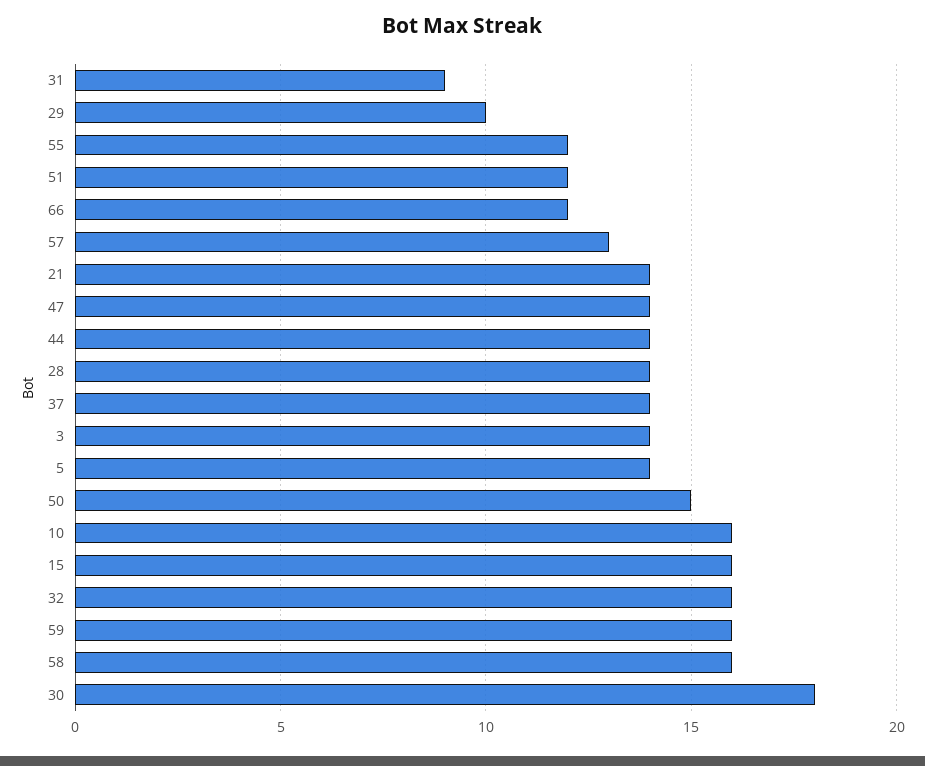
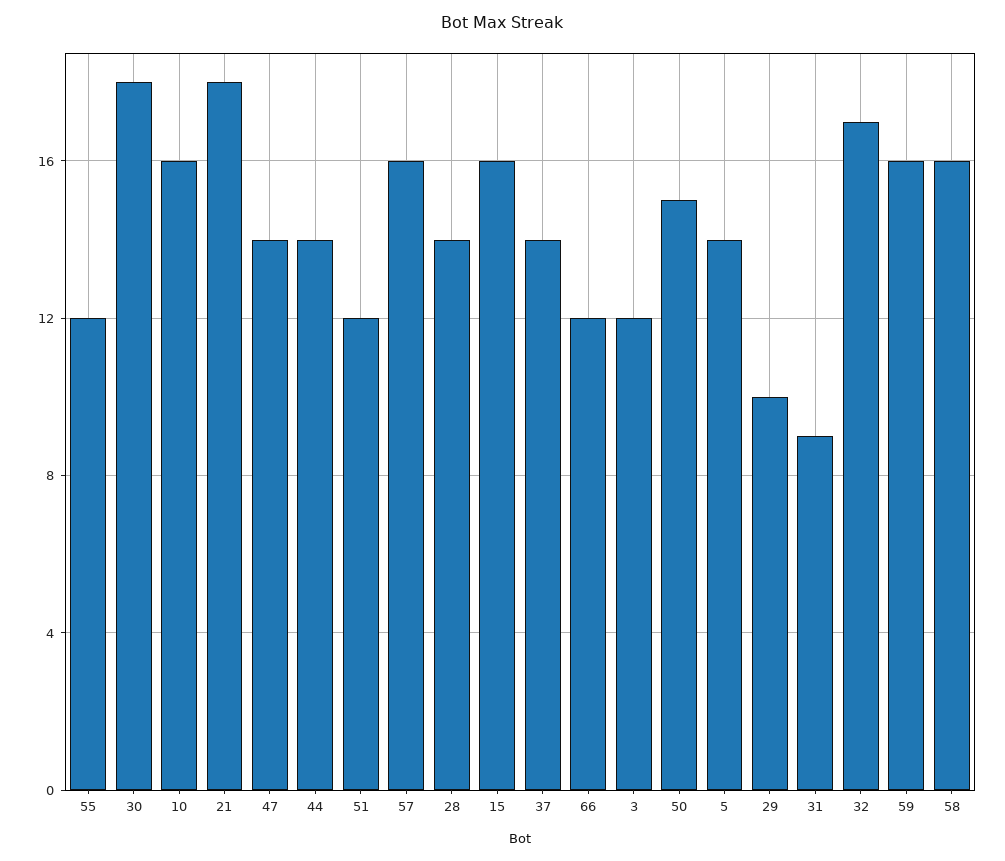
  {
    "31": 9,
    "29": 10,
    "55": 12,
    "51": 12,
    "66": 12,
-   "57": 13,
+   "57": 16,
-   "21": 14,
+   "21": 18,
    "47": 14,
    "44": 14,
    "28": 14,
    "37": 14,
-   "3": 14,
+   "3": 12,
    "5": 14,
    "50": 15,
    "10": 16,
    "15": 16,
-   "32": 16,
+   "32": 17,
    "59": 16,
    "58": 16,
    "30": 18
  }

